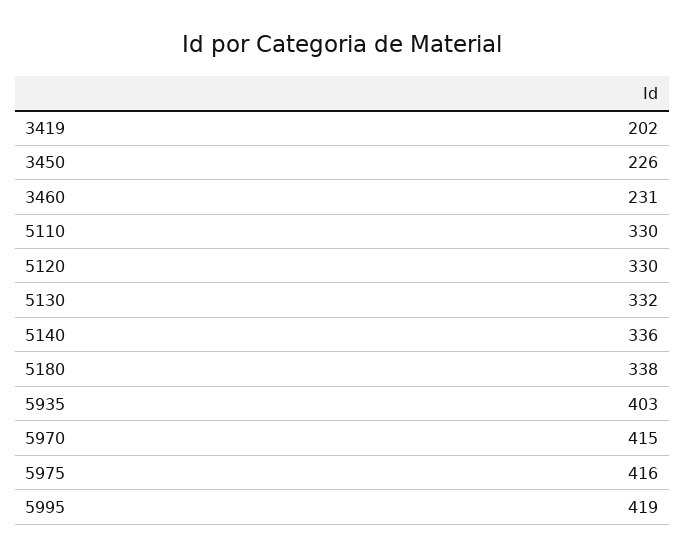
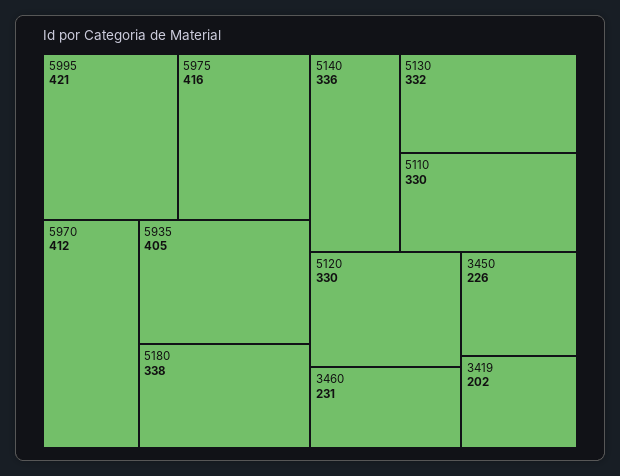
  {
    "3419": 202,
    "3450": 226,
    "3460": 231,
    "5110": 330,
    "5120": 330,
    "5130": 332,
    "5140": 336,
    "5180": 338,
-   "5935": 403,
+   "5935": 405,
-   "5970": 415,
+   "5970": 412,
    "5975": 416,
-   "5995": 419
+   "5995": 421
  }

